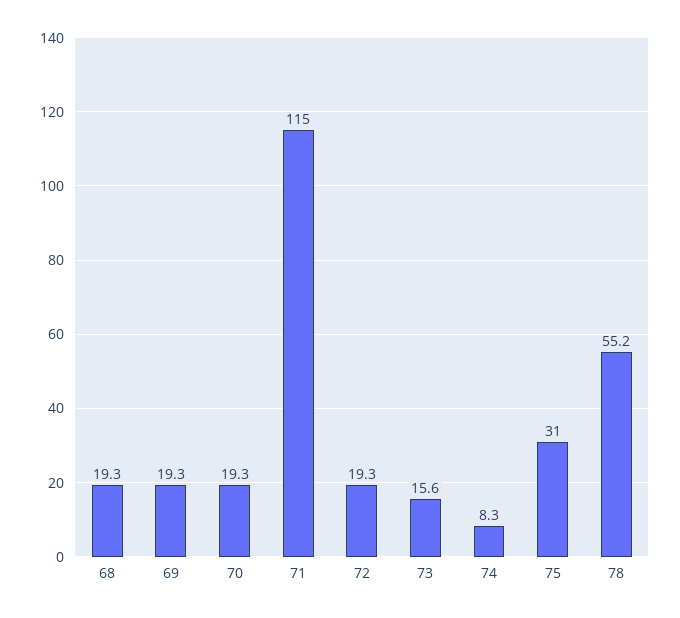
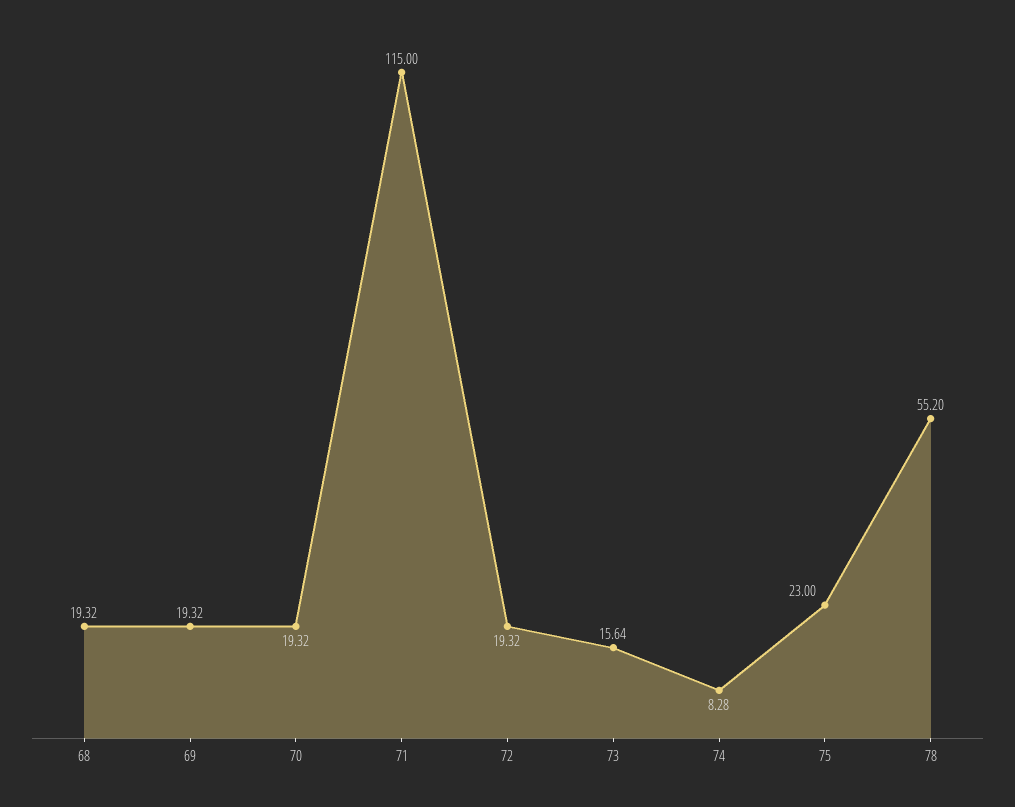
  {
    "68": 19.32,
    "69": 19.32,
    "70": 19.32,
    "71": 115,
    "72": 19.32,
    "73": 15.64,
    "74": 8.28,
-   "75": 31,
+   "75": 23,
    "78": 55.2
  }

